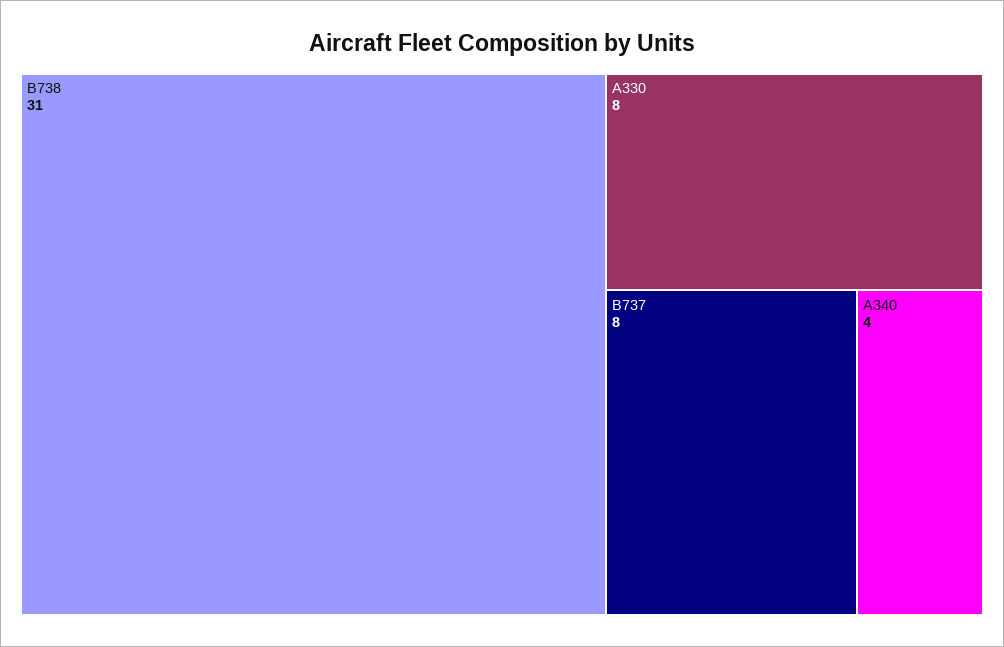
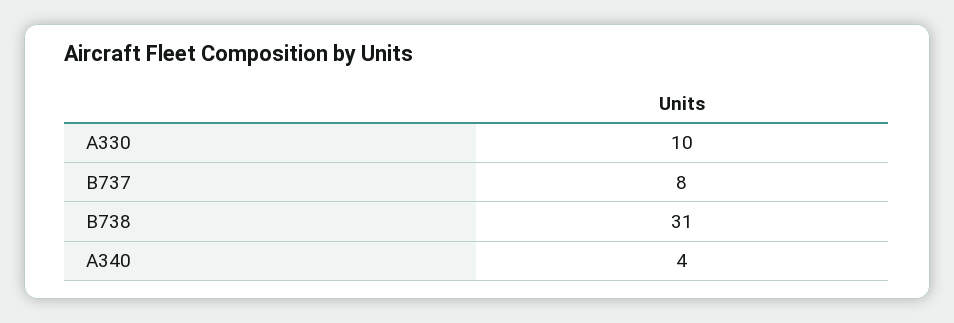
  {
    "B738": 31,
-   "A330": 8,
+   "A330": 10,
    "B737": 8,
    "A340": 4
  }

